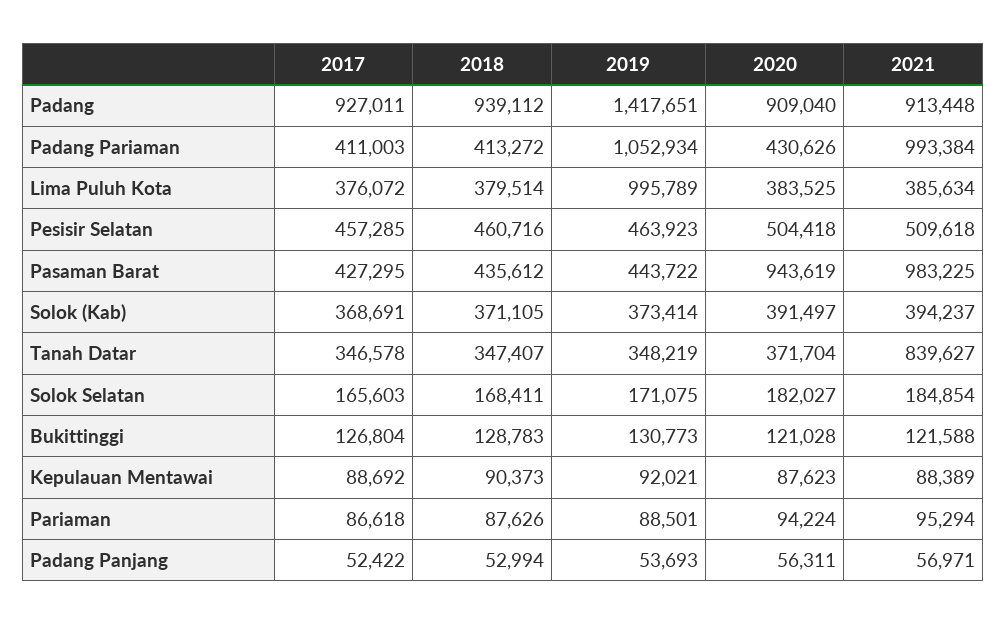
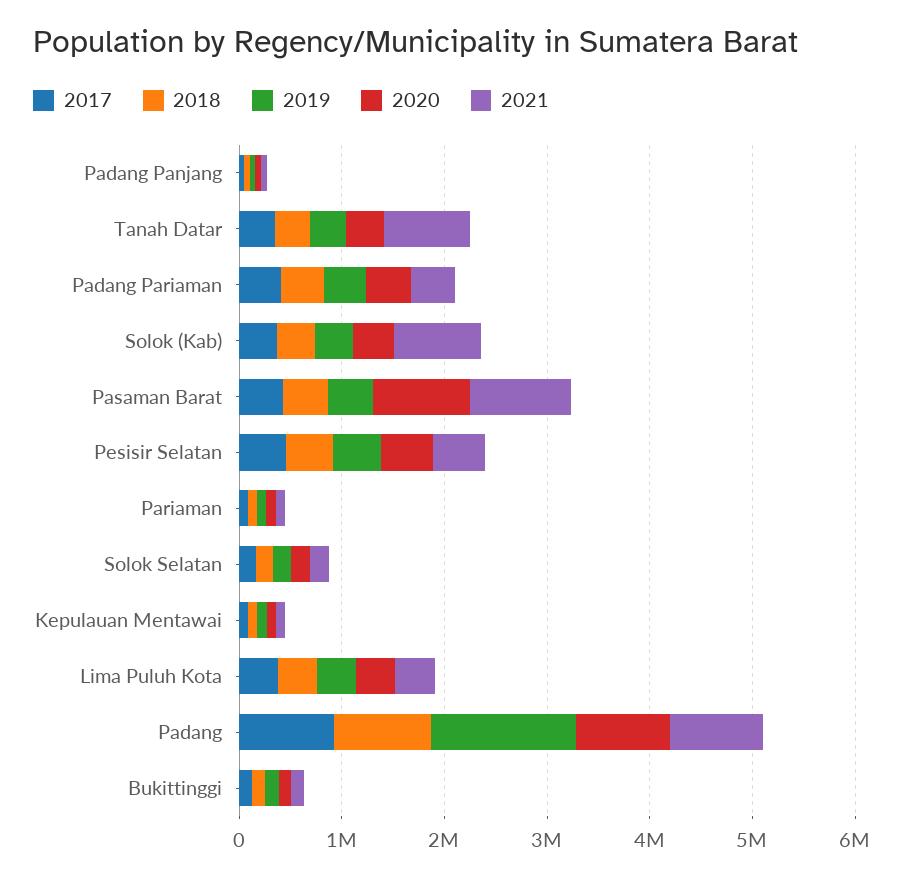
  {
    "2017": {
      "Padang": 927011,
      "Padang Pariaman": 411003,
      "Lima Puluh Kota": 376072,
      "Pesisir Selatan": 457285,
      "Pasaman Barat": 427295,
      "Solok (Kab)": 368691,
      "Tanah Datar": 346578,
      "Solok Selatan": 165603,
      "Bukittinggi": 126804,
      "Kepulauan Mentawai": 88692,
      "Pariaman": 86618,
      "Padang Panjang": 52422
    },
    "2018": {
      "Padang": 939112,
      "Padang Pariaman": 413272,
      "Lima Puluh Kota": 379514,
      "Pesisir Selatan": 460716,
      "Pasaman Barat": 435612,
      "Solok (Kab)": 371105,
      "Tanah Datar": 347407,
      "Solok Selatan": 168411,
      "Bukittinggi": 128783,
      "Kepulauan Mentawai": 90373,
      "Pariaman": 87626,
      "Padang Panjang": 52994
    },
    "2019": {
      "Padang": 1417651,
-     "Padang Pariaman": 1052934,
+     "Padang Pariaman": 400000,
-     "Lima Puluh Kota": 995789,
+     "Lima Puluh Kota": 400000,
      "Pesisir Selatan": 463923,
      "Pasaman Barat": 443722,
      "Solok (Kab)": 373414,
      "Tanah Datar": 348219,
      "Solok Selatan": 171075,
      "Bukittinggi": 130773,
      "Kepulauan Mentawai": 92021,
      "Pariaman": 88501,
      "Padang Panjang": 53693
    },
    "2020": {
      "Padang": 909040,
      "Padang Pariaman": 430626,
      "Lima Puluh Kota": 383525,
      "Pesisir Selatan": 504418,
      "Pasaman Barat": 943619,
      "Solok (Kab)": 391497,
      "Tanah Datar": 371704,
      "Solok Selatan": 182027,
      "Bukittinggi": 121028,
      "Kepulauan Mentawai": 87623,
      "Pariaman": 94224,
      "Padang Panjang": 56311
    },
    "2021": {
      "Padang": 913448,
-     "Padang Pariaman": 993384,
+     "Padang Pariaman": 400000,
      "Lima Puluh Kota": 385634,
      "Pesisir Selatan": 509618,
      "Pasaman Barat": 983225,
-     "Solok (Kab)": 394237,
+     "Solok (Kab)": 800000,
      "Tanah Datar": 839627,
      "Solok Selatan": 184854,
      "Bukittinggi": 121588,
      "Kepulauan Mentawai": 88389,
      "Pariaman": 95294,
      "Padang Panjang": 56971
    }
  }

